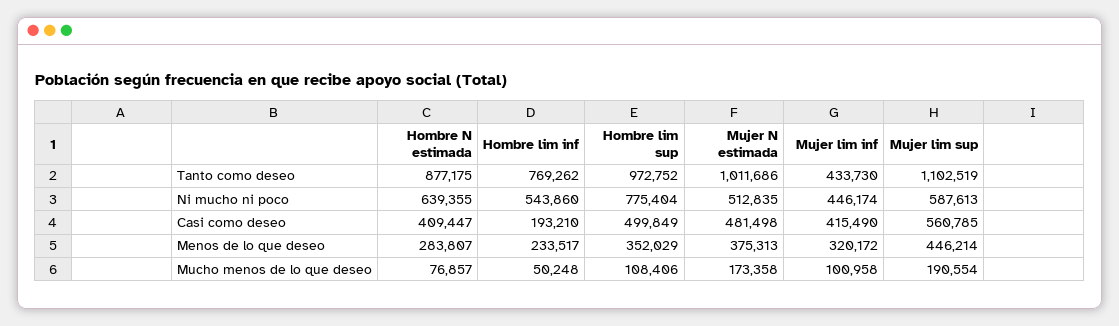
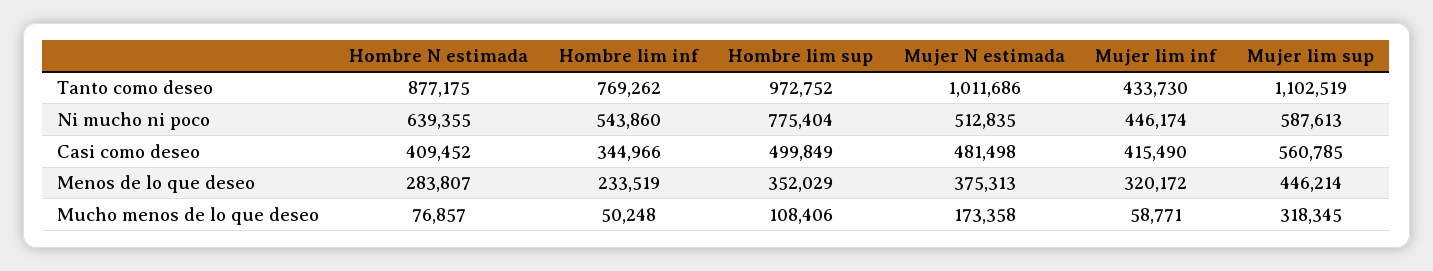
  {
    "Hombre N estimada": {
      "Tanto como deseo": 877175,
      "Ni mucho ni poco": 639355,
-     "Casi como deseo": 409447,
+     "Casi como deseo": 409452,
      "Menos de lo que deseo": 283807,
      "Mucho menos de lo que deseo": 76857
    },
    "Hombre lim inf": {
      "Tanto como deseo": 769262,
      "Ni mucho ni poco": 543860,
-     "Casi como deseo": 193210,
+     "Casi como deseo": 344966,
-     "Menos de lo que deseo": 233517,
+     "Menos de lo que deseo": 233519,
      "Mucho menos de lo que deseo": 50248
    },
    "Hombre lim sup": {
      "Tanto como deseo": 972752,
      "Ni mucho ni poco": 775404,
      "Casi como deseo": 499849,
      "Menos de lo que deseo": 352029,
      "Mucho menos de lo que deseo": 108406
    },
    "Mujer N estimada": {
      "Tanto como deseo": 1011686,
      "Ni mucho ni poco": 512835,
      "Casi como deseo": 481498,
      "Menos de lo que deseo": 375313,
      "Mucho menos de lo que deseo": 173358
    },
    "Mujer lim inf": {
      "Tanto como deseo": 433730,
      "Ni mucho ni poco": 446174,
      "Casi como deseo": 415490,
      "Menos de lo que deseo": 320172,
-     "Mucho menos de lo que deseo": 100958
+     "Mucho menos de lo que deseo": 58771
    },
    "Mujer lim sup": {
      "Tanto como deseo": 1102519,
      "Ni mucho ni poco": 587613,
      "Casi como deseo": 560785,
      "Menos de lo que deseo": 446214,
-     "Mucho menos de lo que deseo": 190554
+     "Mucho menos de lo que deseo": 318345
    }
  }

